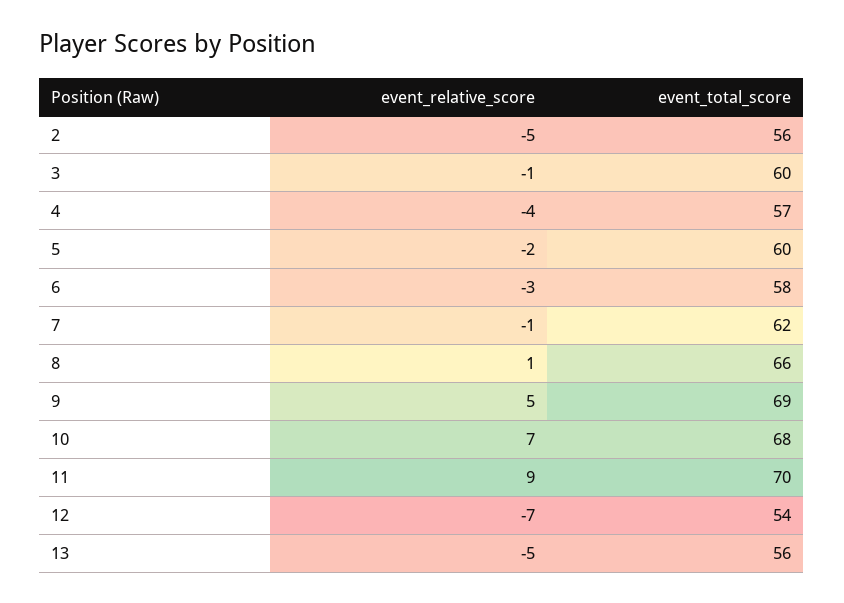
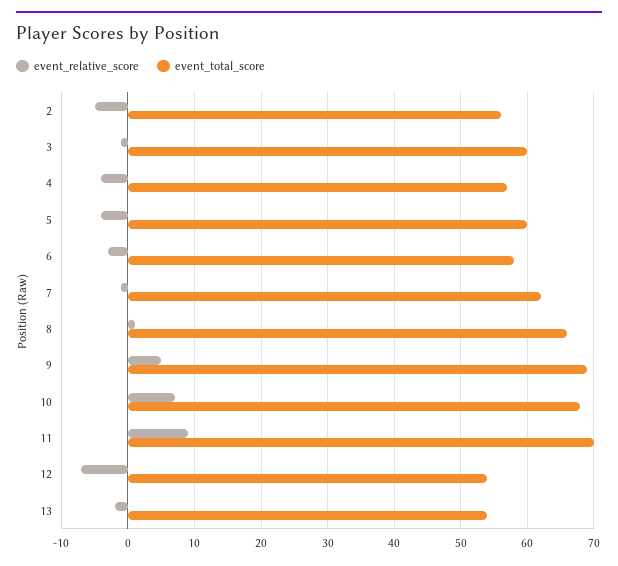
  {
    "event_relative_score": {
      "2": -5,
      "3": -1,
      "4": -4,
-     "5": -2,
+     "5": -4,
      "6": -3,
      "7": -1,
      "8": 1,
      "9": 5,
      "10": 7,
      "11": 9,
      "12": -7,
-     "13": -5
+     "13": -2
    },
    "event_total_score": {
      "2": 56,
      "3": 60,
      "4": 57,
      "5": 60,
      "6": 58,
      "7": 62,
      "8": 66,
      "9": 69,
      "10": 68,
      "11": 70,
      "12": 54,
-     "13": 56
+     "13": 54
    }
  }

